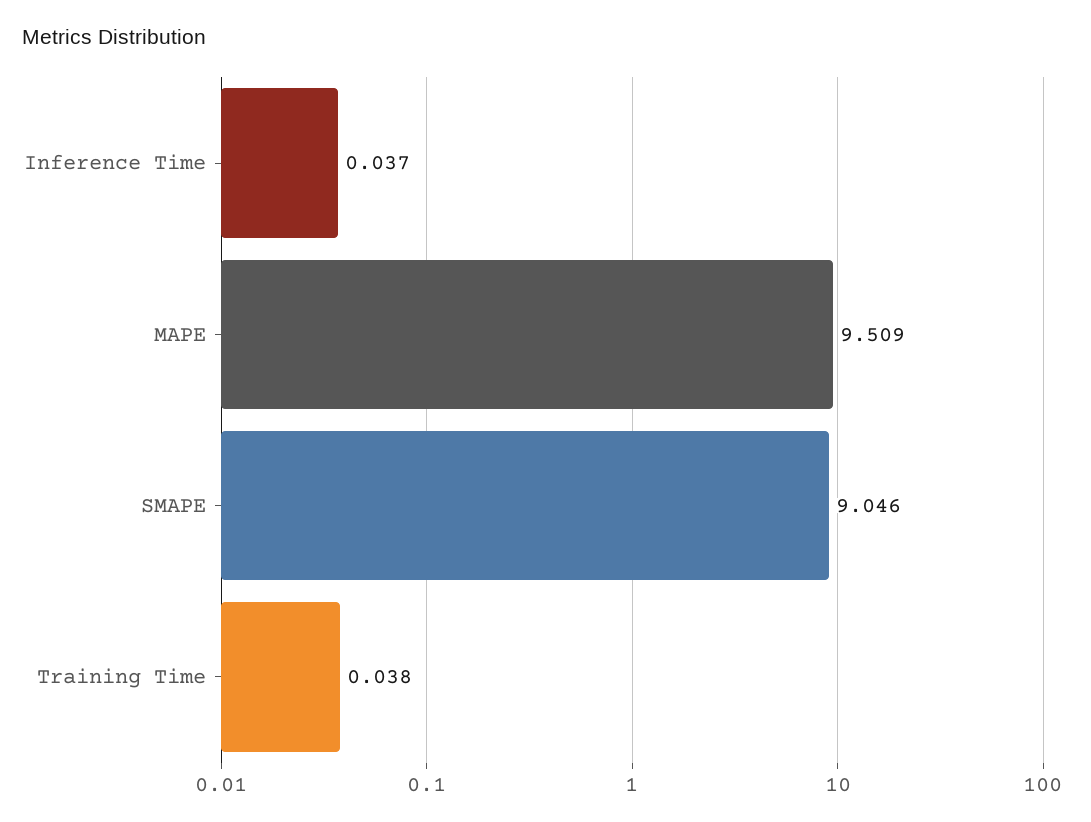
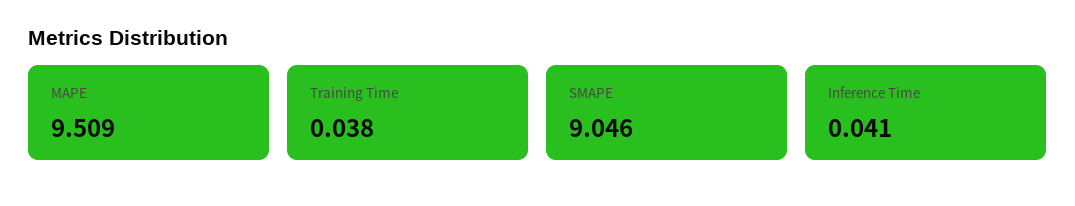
  {
-   "Inference Time": 0.037,
+   "Inference Time": 0.041,
    "MAPE": 9.509,
    "SMAPE": 9.046,
    "Training Time": 0.038
  }

